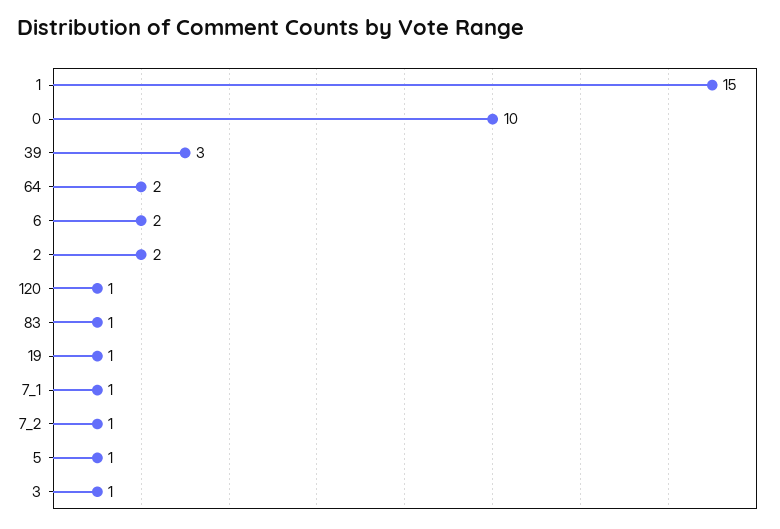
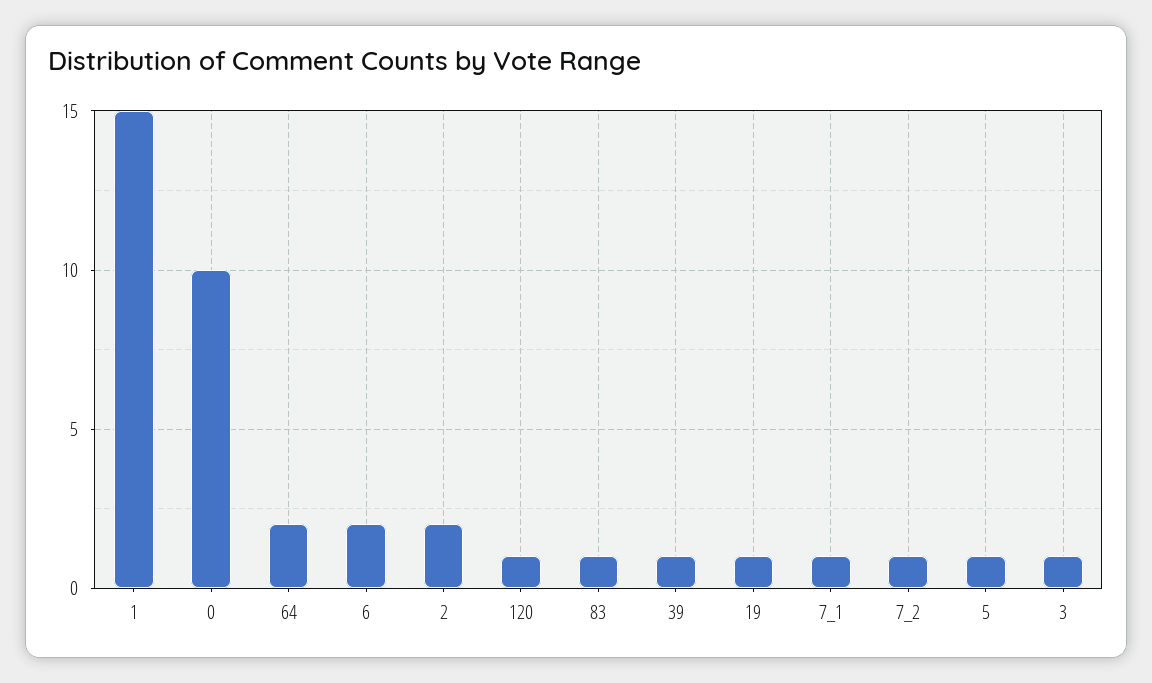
  {
    "1": 15,
    "0": 10,
-   "39": 3,
+   "39": 1,
    "64": 2,
    "6": 2,
    "2": 2,
    "120": 1,
    "83": 1,
    "19": 1,
    "7_1": 1,
    "7_2": 1,
    "5": 1,
    "3": 1
  }

